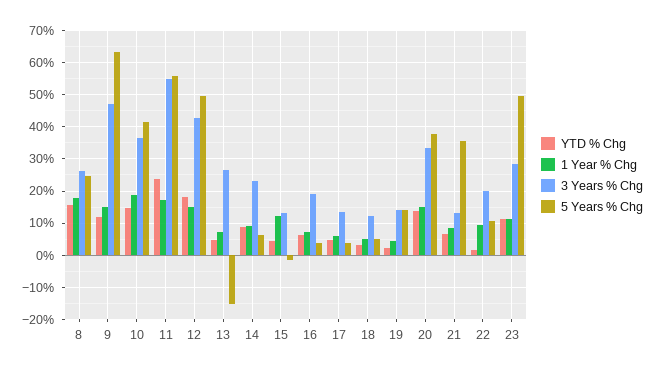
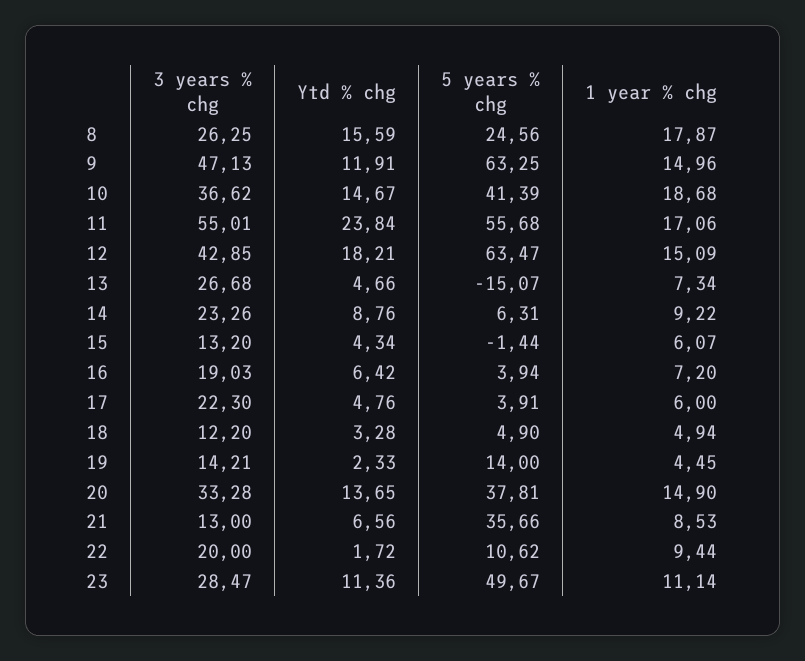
  {
    "YTD % Chg": {
      "8": 15.59,
      "9": 11.91,
      "10": 14.67,
      "11": 23.84,
      "12": 18.21,
      "13": 4.66,
      "14": 8.76,
      "15": 4.34,
      "16": 6.42,
      "17": 4.76,
      "18": 3.28,
      "19": 2.33,
      "20": 13.65,
      "21": 6.56,
      "22": 1.72,
      "23": 11.36
    },
    "1 Year % Chg": {
      "8": 17.87,
      "9": 14.96,
      "10": 18.68,
      "11": 17.06,
      "12": 15.09,
      "13": 7.34,
      "14": 9.22,
-     "15": 12,
+     "15": 6.07,
      "16": 7.2,
      "17": 6,
      "18": 4.94,
      "19": 4.45,
      "20": 14.9,
      "21": 8.53,
      "22": 9.44,
      "23": 11.14
    },
    "3 Years % Chg": {
      "8": 26.25,
      "9": 47.13,
      "10": 36.62,
      "11": 55.01,
      "12": 42.85,
      "13": 26.68,
      "14": 23.26,
      "15": 13.2,
      "16": 19.03,
-     "17": 14,
+     "17": 22.3,
      "18": 12.2,
      "19": 14.21,
      "20": 33.28,
      "21": 13,
      "22": 20,
      "23": 28.47
    },
    "5 Years % Chg": {
      "8": 24.56,
      "9": 63.25,
      "10": 41.39,
      "11": 55.68,
-     "12": 50,
+     "12": 63.47,
      "13": -15.07,
      "14": 6.31,
      "15": -1.44,
      "16": 3.94,
      "17": 3.91,
      "18": 4.9,
      "19": 14,
      "20": 37.81,
      "21": 35.66,
      "22": 10.62,
      "23": 49.67
    }
  }

